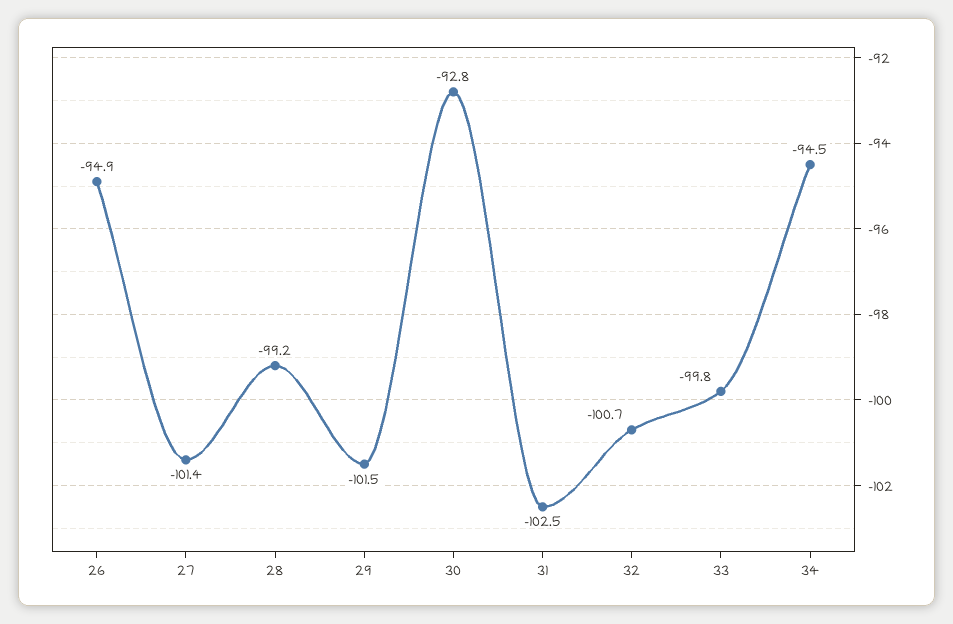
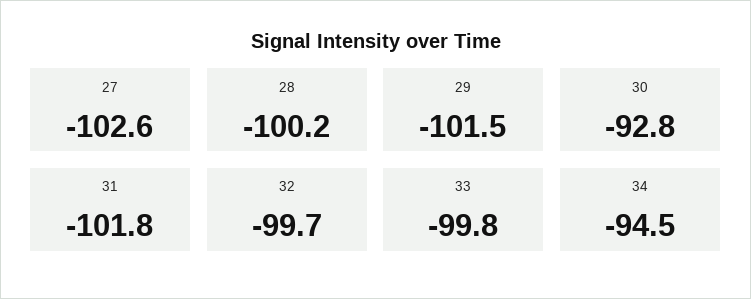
  {
-   "26": -94.9,
-   "27": -101.4,
+   "27": -102.6,
-   "28": -99.2,
+   "28": -100.2,
    "29": -101.5,
    "30": -92.8,
-   "31": -102.5,
+   "31": -101.8,
-   "32": -100.7,
+   "32": -99.7,
    "33": -99.8,
    "34": -94.5
  }

